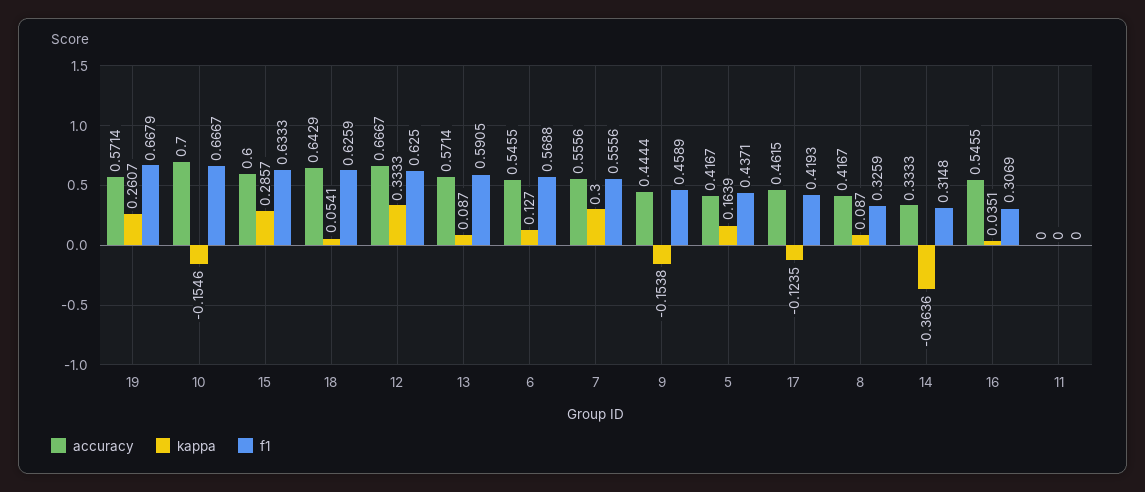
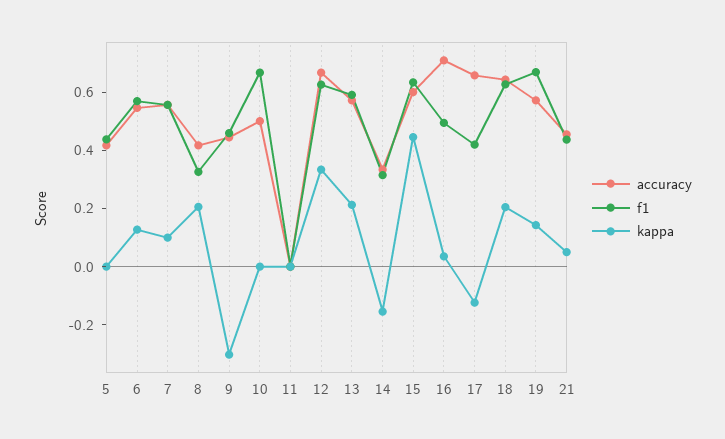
  {
    "accuracy": {
      "19": 0.5714,
-     "10": 0.7,
+     "10": 0.5,
      "15": 0.6,
      "18": 0.6429,
      "12": 0.6667,
      "13": 0.5714,
      "6": 0.5455,
      "7": 0.5556,
      "9": 0.4444,
      "5": 0.4167,
-     "17": 0.4615,
+     "17": 0.65,
      "8": 0.4167,
      "14": 0.3333,
-     "16": 0.5455,
+     "16": 0.7,
-     "11": 0
+     "11": 0,
+     "21": 0.45
    },
    "kappa": {
-     "19": 0.2607,
+     "19": 0.15,
-     "10": -0.1546,
+     "10": 0,
-     "15": 0.2857,
+     "15": 0.45,
-     "18": 0.0541,
+     "18": 0.2,
      "12": 0.3333,
-     "13": 0.087,
+     "13": 0.2,
      "6": 0.127,
-     "7": 0.3,
+     "7": 0.1,
-     "9": -0.1538,
+     "9": -0.3,
-     "5": 0.1639,
+     "5": 0,
      "17": -0.1235,
-     "8": 0.087,
+     "8": 0.2,
-     "14": -0.3636,
+     "14": -0.15,
      "16": 0.0351,
-     "11": 0
+     "11": 0,
+     "21": 0.05
    },
    "f1": {
      "19": 0.6679,
      "10": 0.6667,
      "15": 0.6333,
      "18": 0.6259,
      "12": 0.625,
      "13": 0.5905,
      "6": 0.5688,
      "7": 0.5556,
      "9": 0.4589,
      "5": 0.4371,
      "17": 0.4193,
      "8": 0.3259,
      "14": 0.3148,
-     "16": 0.3069,
+     "16": 0.5,
-     "11": 0
+     "11": 0,
+     "21": 0.45
    }
  }

